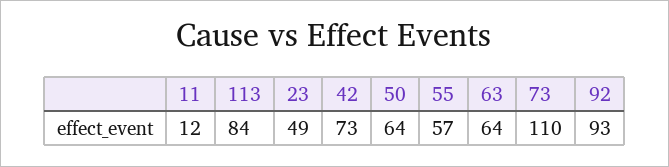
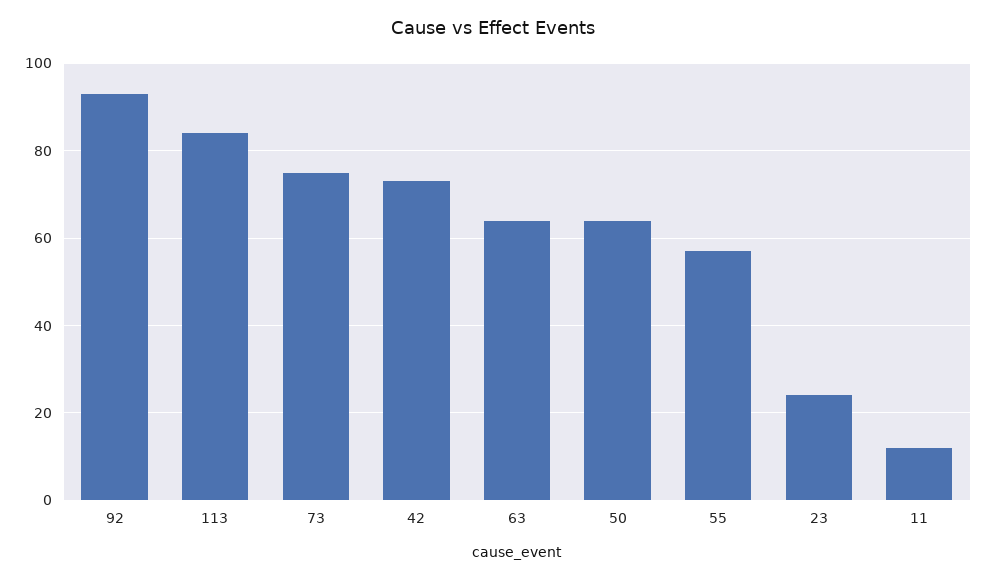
  {
    "11": 12,
    "113": 84,
-   "23": 49,
+   "23": 25,
    "42": 73,
    "50": 64,
    "55": 57,
    "63": 64,
-   "73": 110,
+   "73": 75,
    "92": 93
  }

